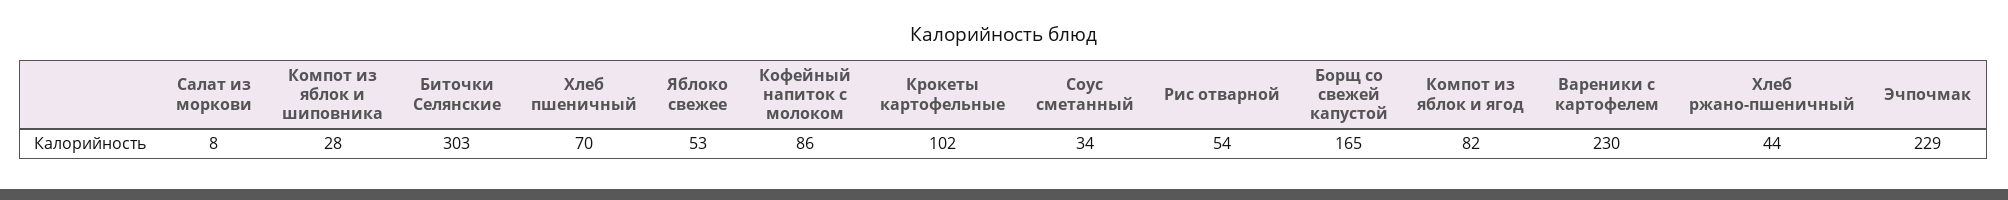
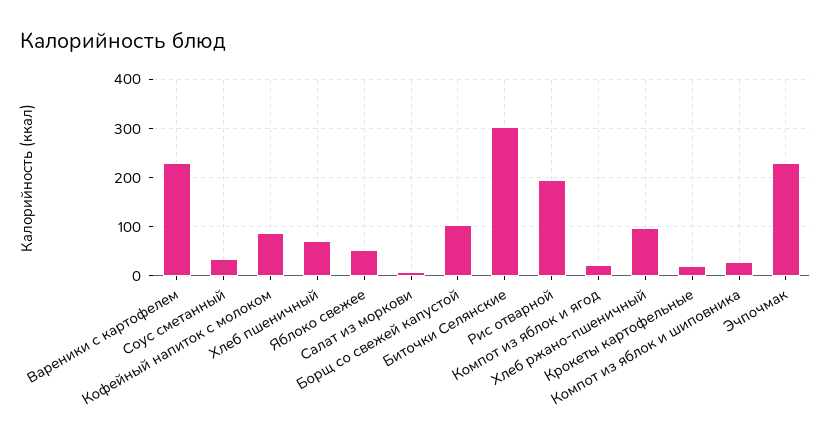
  {
    "Салат из моркови": 8,
    "Компот из яблок и шиповника": 28,
    "Биточки Селянские": 303,
    "Хлеб пшеничный": 70,
    "Яблоко свежее": 53,
    "Кофейный напиток с молоком": 86,
-   "Крокеты картофельные": 102,
+   "Крокеты картофельные": 20,
    "Соус сметанный": 34,
-   "Рис отварной": 54,
+   "Рис отварной": 200,
-   "Борщ со свежей капустой": 165,
+   "Борщ со свежей капустой": 100,
-   "Компот из яблок и ягод": 82,
+   "Компот из яблок и ягод": 20,
    "Вареники с картофелем": 230,
-   "Хлеб ржано-пшеничный": 44,
+   "Хлеб ржано-пшеничный": 100,
    "Эчпочмак": 229
  }

